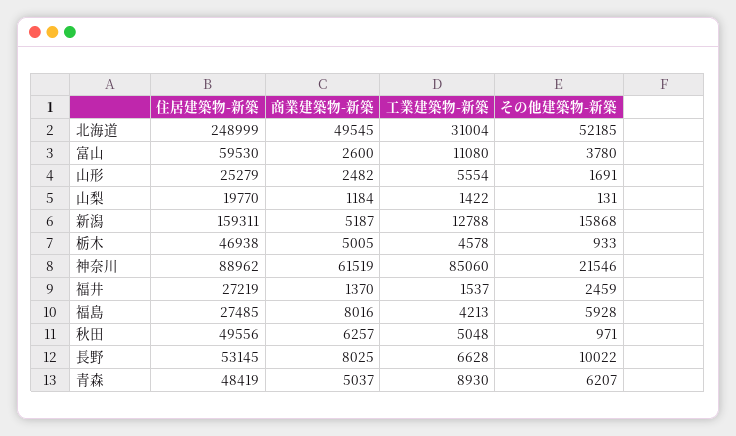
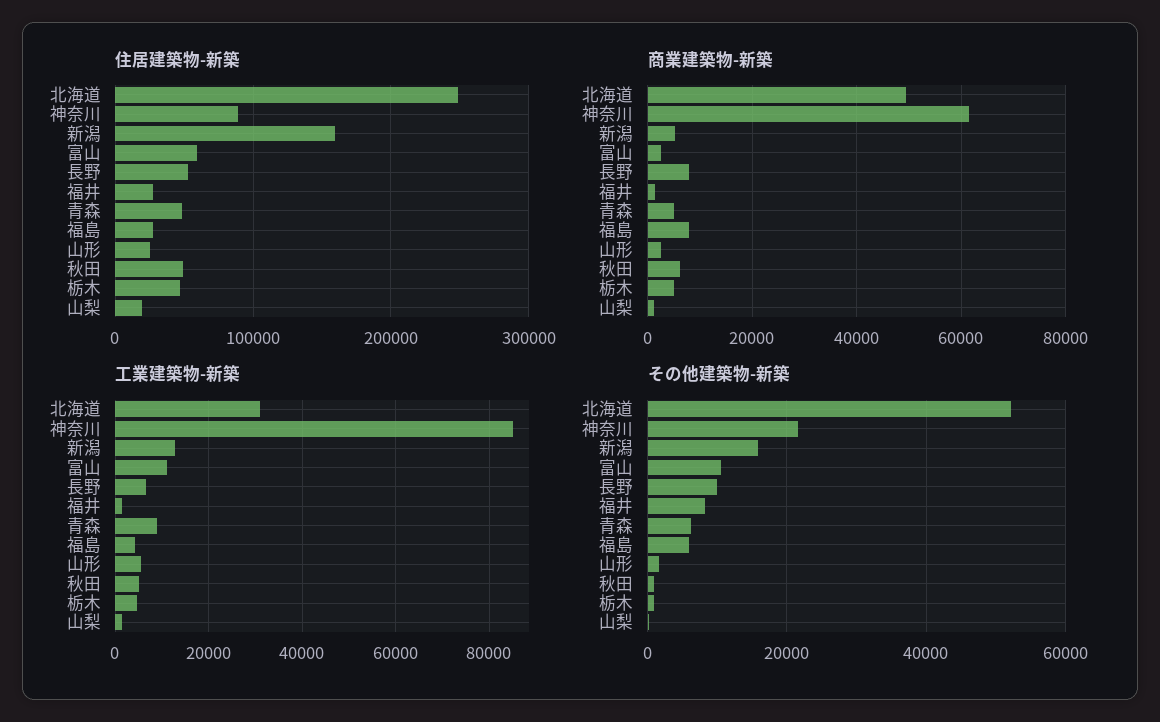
  {
    "住居建築物-新築": {
      "北海道": 248999,
      "富山": 59530,
      "山形": 25279,
      "山梨": 19770,
      "新潟": 159311,
      "栃木": 46938,
      "神奈川": 88962,
      "福井": 27219,
      "福島": 27485,
      "秋田": 49556,
      "長野": 53145,
      "青森": 48419
    },
    "商業建築物-新築": {
      "北海道": 49545,
      "富山": 2600,
      "山形": 2482,
      "山梨": 1184,
      "新潟": 5187,
      "栃木": 5005,
      "神奈川": 61519,
      "福井": 1370,
      "福島": 8016,
      "秋田": 6257,
      "長野": 8025,
      "青森": 5037
    },
    "工業建築物-新築": {
      "北海道": 31004,
      "富山": 11080,
      "山形": 5554,
      "山梨": 1422,
      "新潟": 12788,
      "栃木": 4578,
      "神奈川": 85060,
      "福井": 1537,
      "福島": 4213,
      "秋田": 5048,
      "長野": 6628,
      "青森": 8930
    },
    "その他建築物-新築": {
      "北海道": 52185,
-     "富山": 3780,
+     "富山": 10000,
      "山形": 1691,
      "山梨": 131,
      "新潟": 15868,
      "栃木": 933,
      "神奈川": 21546,
-     "福井": 2459,
+     "福井": 8000,
      "福島": 5928,
      "秋田": 971,
      "長野": 10022,
      "青森": 6207
    }
  }

